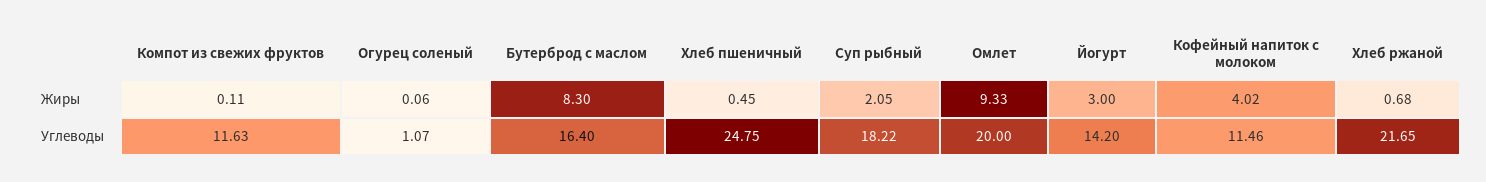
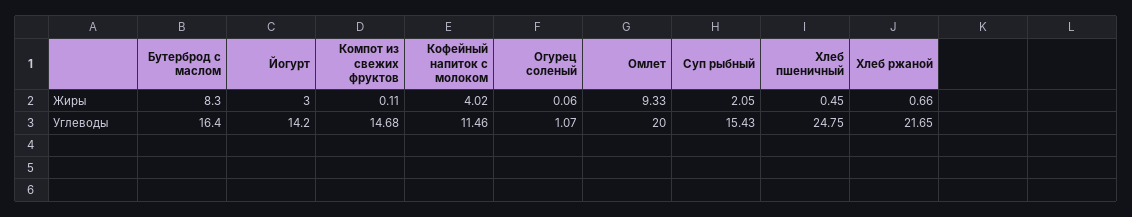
  {
    "Компот из свежих фруктов": {
      "Жиры": 0.11,
-     "Углеводы": 11.63
+     "Углеводы": 14.68
    },
    "Огурец соленый": {
      "Жиры": 0.06,
      "Углеводы": 1.07
    },
    "Бутерброд с маслом": {
      "Жиры": 8.3,
      "Углеводы": 16.4
    },
    "Хлеб пшеничный": {
      "Жиры": 0.45,
      "Углеводы": 24.75
    },
    "Суп рыбный": {
      "Жиры": 2.05,
-     "Углеводы": 18.22
+     "Углеводы": 15.43
    },
    "Омлет": {
      "Жиры": 9.33,
      "Углеводы": 20
    },
    "Йогурт": {
      "Жиры": 3,
      "Углеводы": 14.2
    },
    "Кофейный напиток с молоком": {
      "Жиры": 4.02,
      "Углеводы": 11.46
    },
    "Хлеб ржаной": {
-     "Жиры": 0.68,
+     "Жиры": 0.66,
      "Углеводы": 21.65
    }
  }

